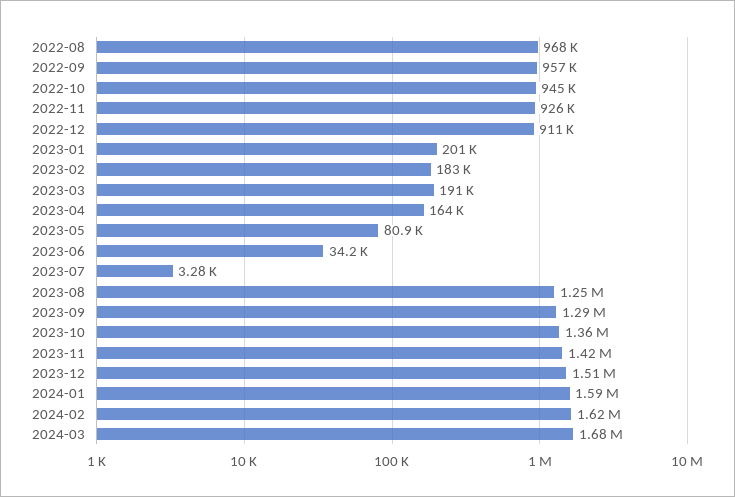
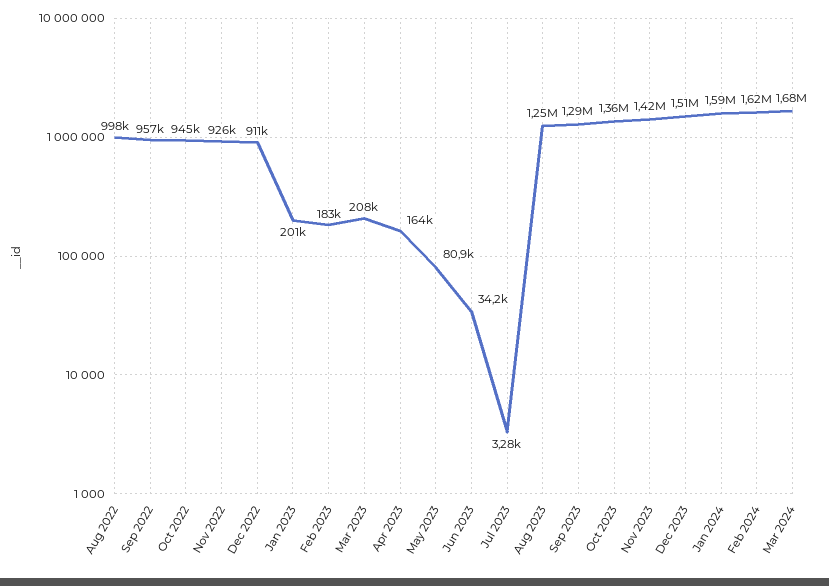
  {
-   "2022-08": 968000,
+   "2022-08": 998000,
    "2022-09": 957000,
    "2022-10": 945000,
    "2022-11": 926000,
    "2022-12": 911000,
    "2023-01": 201000,
    "2023-02": 183000,
-   "2023-03": 191000,
+   "2023-03": 208000,
    "2023-04": 164000,
    "2023-05": 80900,
    "2023-06": 34200,
    "2023-07": 3280,
    "2023-08": 1250000,
    "2023-09": 1290000,
    "2023-10": 1360000,
    "2023-11": 1420000,
    "2023-12": 1510000,
    "2024-01": 1590000,
    "2024-02": 1620000,
    "2024-03": 1680000
  }

